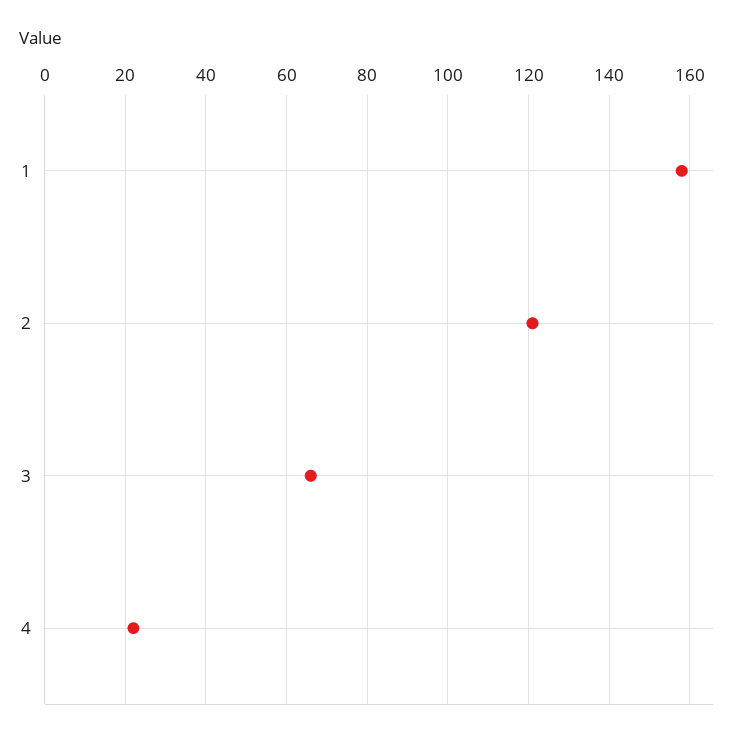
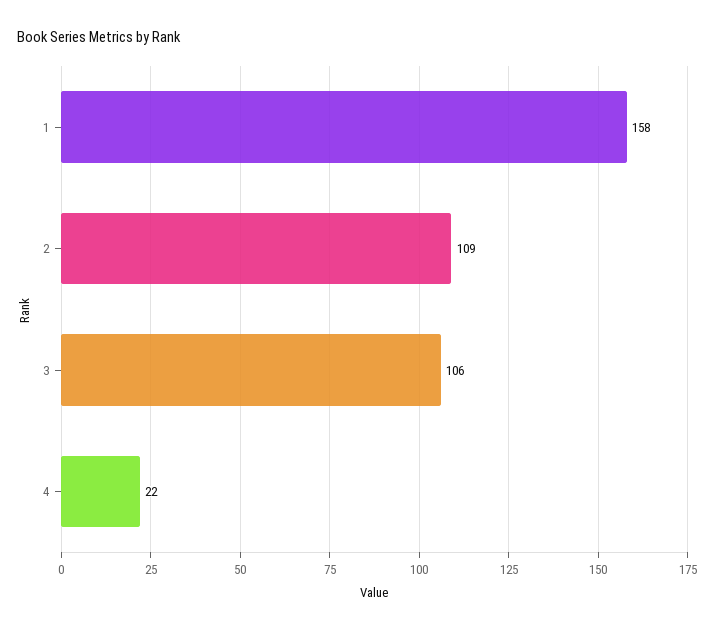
  {
    "1": 158,
-   "2": 120,
+   "2": 109,
-   "3": 65,
+   "3": 106,
    "4": 22
  }

